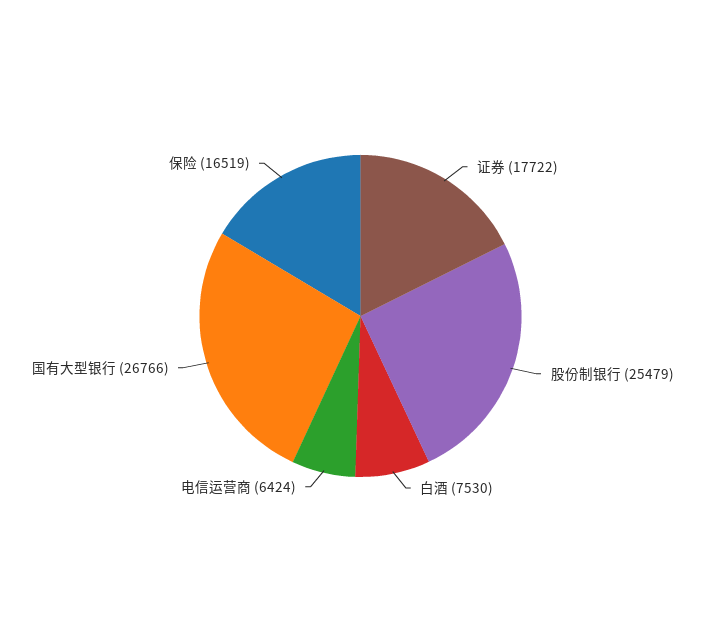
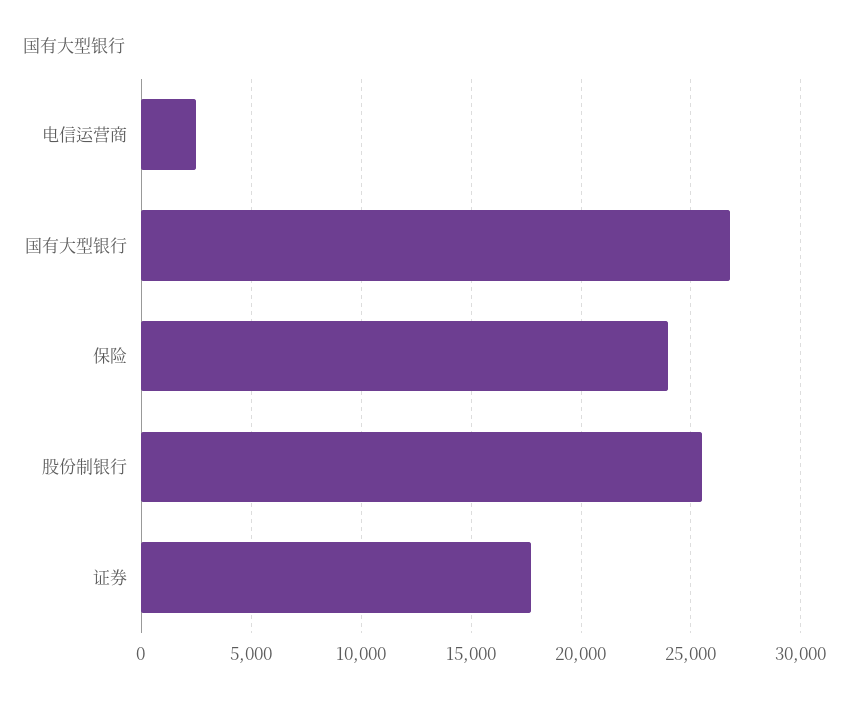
  {
    "证券": 17722,
    "股份制银行": 25479,
-   "白酒": 7530,
-   "电信运营商": 6424,
+   "电信运营商": 2500,
    "国有大型银行": 26766,
-   "保险": 16519
+   "保险": 24000
  }

